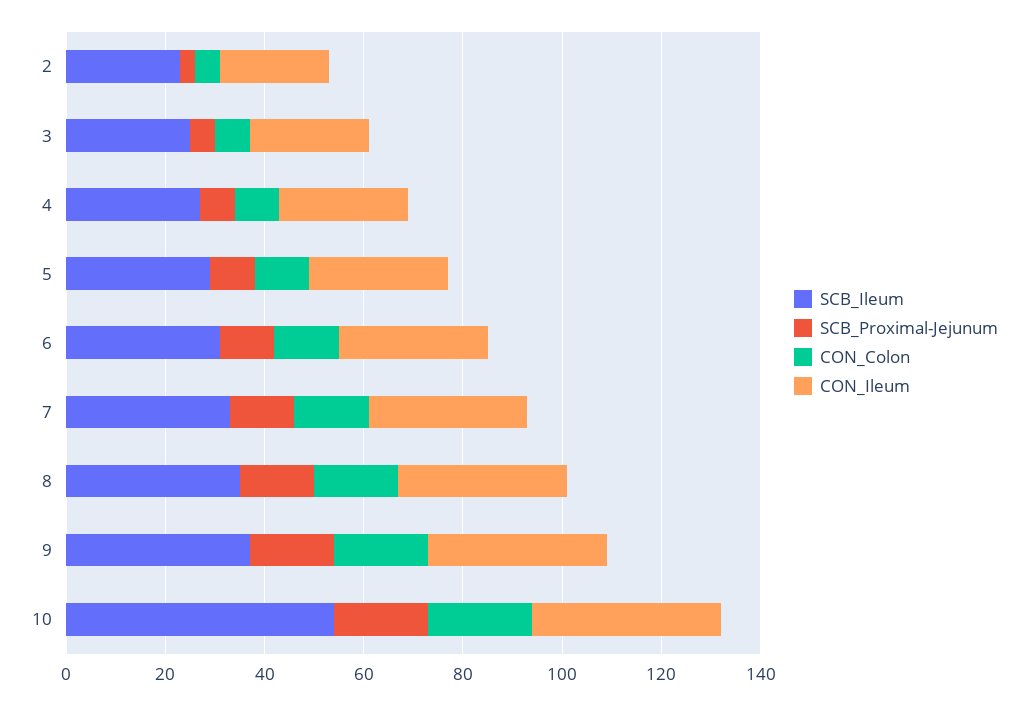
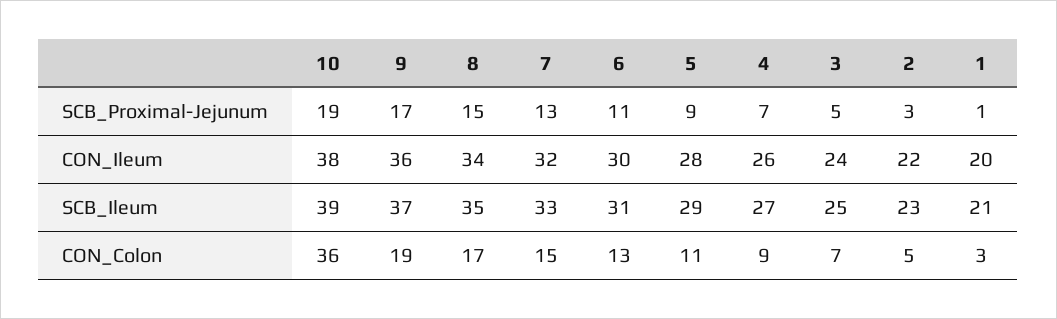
  {
    "SCB_Ileum": {
      "2": 23,
      "3": 25,
      "4": 27,
      "5": 29,
      "6": 31,
      "7": 33,
      "8": 35,
      "9": 37,
-     "10": 55
+     "10": 39,
+     "1": 21
    },
    "SCB_Proximal-Jejunum": {
      "2": 3,
      "3": 5,
      "4": 7,
      "5": 9,
      "6": 11,
      "7": 13,
      "8": 15,
      "9": 17,
-     "10": 19
+     "10": 19,
+     "1": 1
    },
    "CON_Colon": {
      "2": 5,
      "3": 7,
      "4": 9,
      "5": 11,
      "6": 13,
      "7": 15,
      "8": 17,
      "9": 19,
-     "10": 20
+     "10": 36,
+     "1": 3
    },
    "CON_Ileum": {
      "2": 22,
      "3": 24,
      "4": 26,
      "5": 28,
      "6": 30,
      "7": 32,
      "8": 34,
      "9": 36,
-     "10": 38
+     "10": 38,
+     "1": 20
    }
  }

